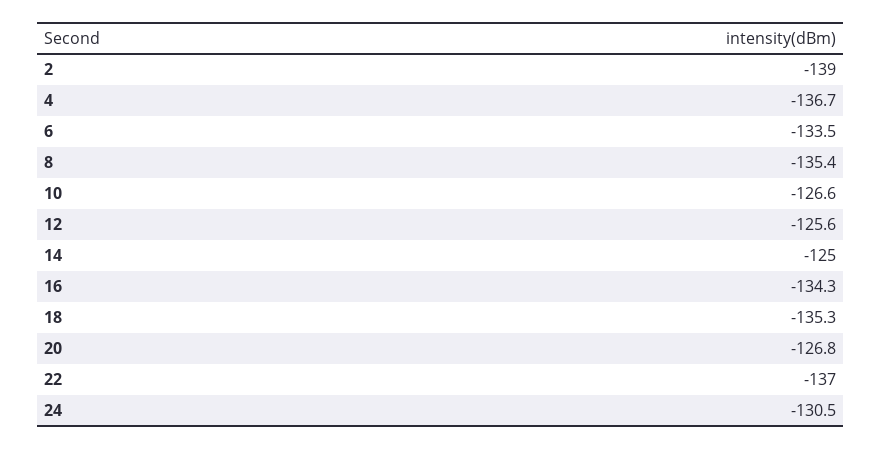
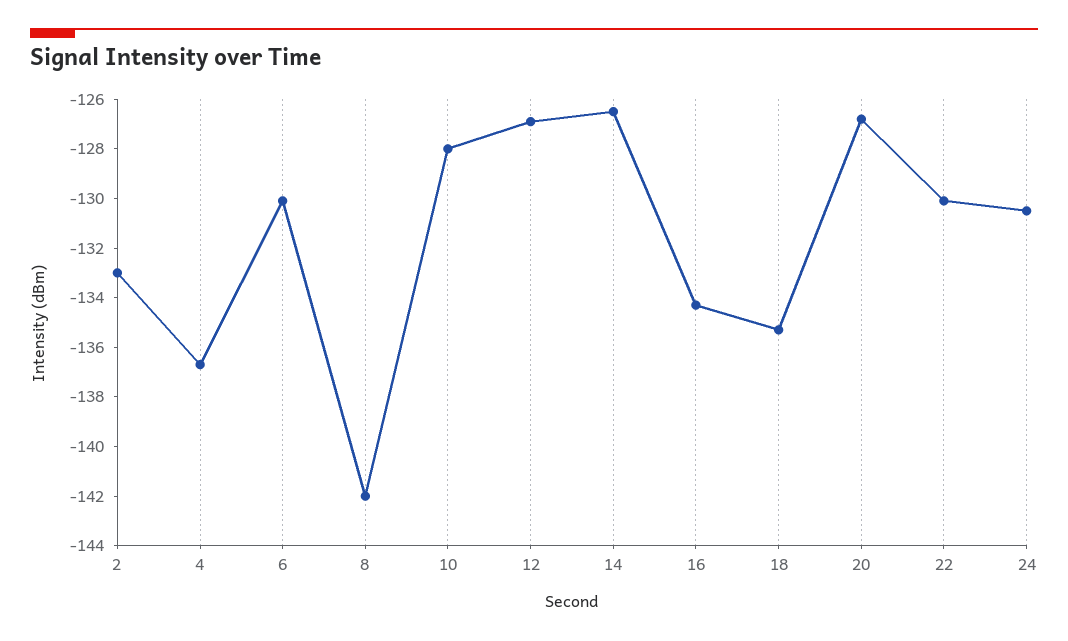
  {
-   "2": -139,
+   "2": -133,
    "4": -136.7,
-   "6": -133.5,
+   "6": -130,
-   "8": -135.4,
+   "8": -142,
-   "10": -126.6,
+   "10": -128,
-   "12": -125.6,
+   "12": -127,
-   "14": -125,
+   "14": -126.5,
    "16": -134.3,
    "18": -135.3,
    "20": -126.8,
-   "22": -137,
+   "22": -130,
    "24": -130.5
  }

